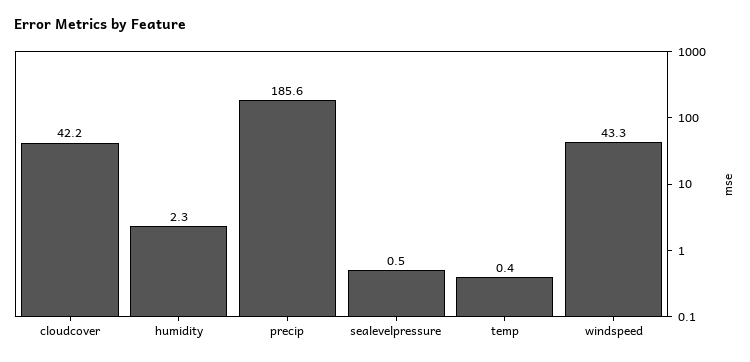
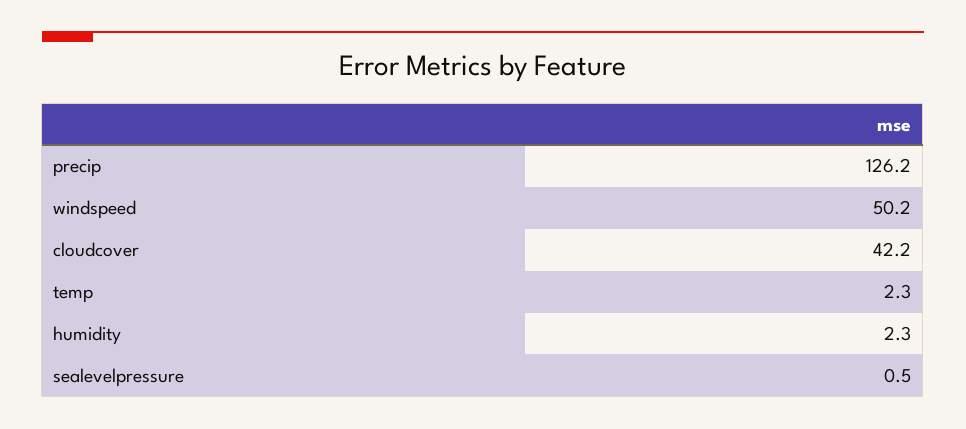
  {
    "cloudcover": 42.2,
    "humidity": 2.3,
-   "precip": 185.6,
+   "precip": 126.2,
    "sealevelpressure": 0.5,
-   "temp": 0.4,
+   "temp": 2.3,
-   "windspeed": 43.3
+   "windspeed": 50.2
  }

